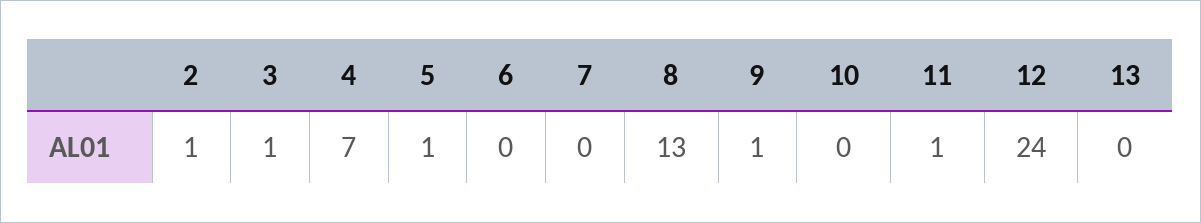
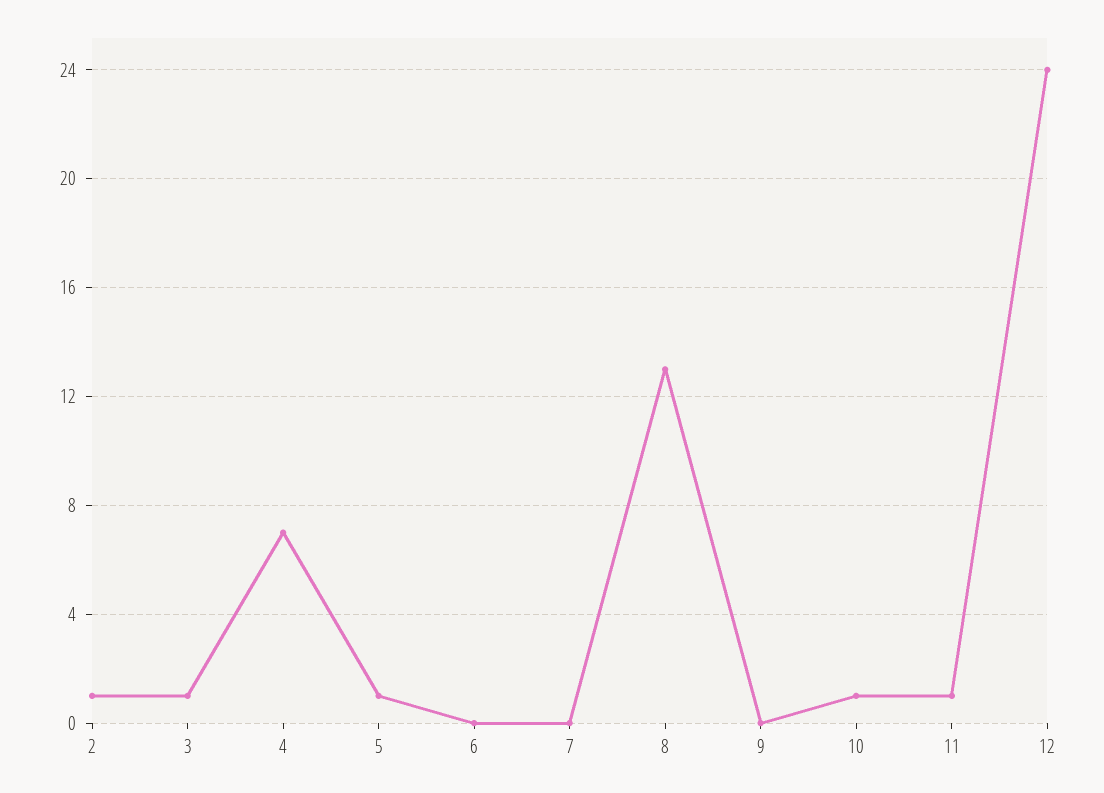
  {
    "2": 1,
    "3": 1,
    "4": 7,
    "5": 1,
    "6": 0,
    "7": 0,
    "8": 13,
-   "9": 1,
+   "9": 0,
-   "10": 0,
+   "10": 1,
    "11": 1,
-   "12": 24,
+   "12": 24
-   "13": 0
  }

